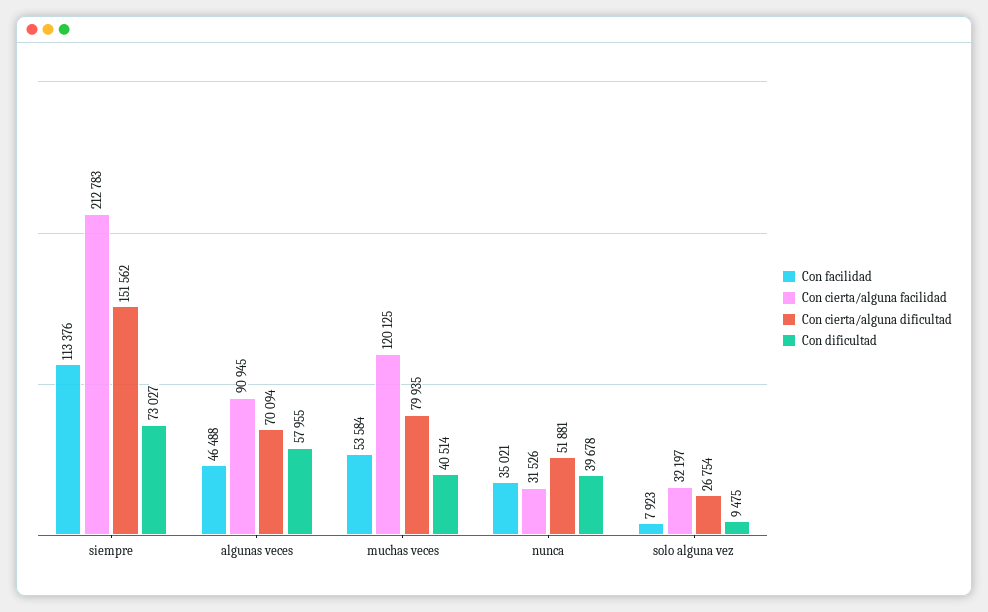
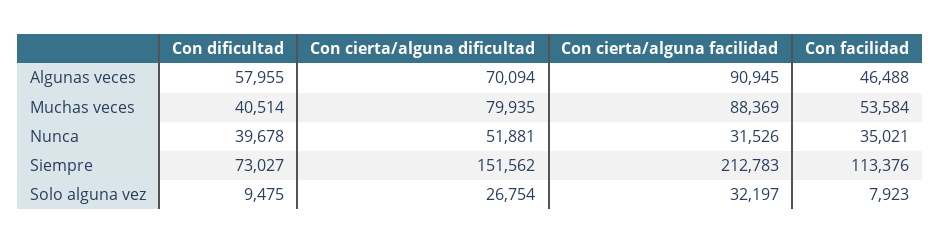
  {
    "Con facilidad": {
      "siempre": 113376,
      "algunas veces": 46488,
      "muchas veces": 53584,
      "nunca": 35021,
      "solo alguna vez": 7923
    },
    "Con cierta/alguna facilidad": {
      "siempre": 212783,
      "algunas veces": 90945,
-     "muchas veces": 120125,
+     "muchas veces": 88369,
      "nunca": 31526,
      "solo alguna vez": 32197
    },
    "Con cierta/alguna dificultad": {
      "siempre": 151562,
      "algunas veces": 70094,
      "muchas veces": 79935,
      "nunca": 51881,
      "solo alguna vez": 26754
    },
    "Con dificultad": {
      "siempre": 73027,
      "algunas veces": 57955,
      "muchas veces": 40514,
      "nunca": 39678,
      "solo alguna vez": 9475
    }
  }

